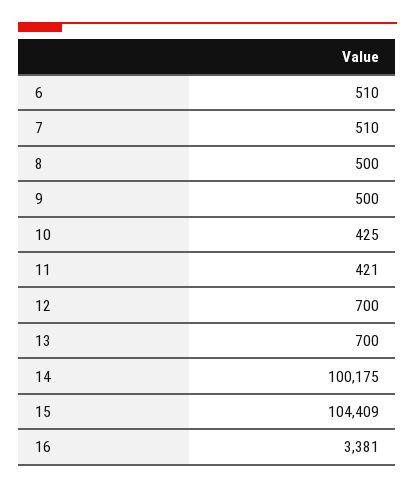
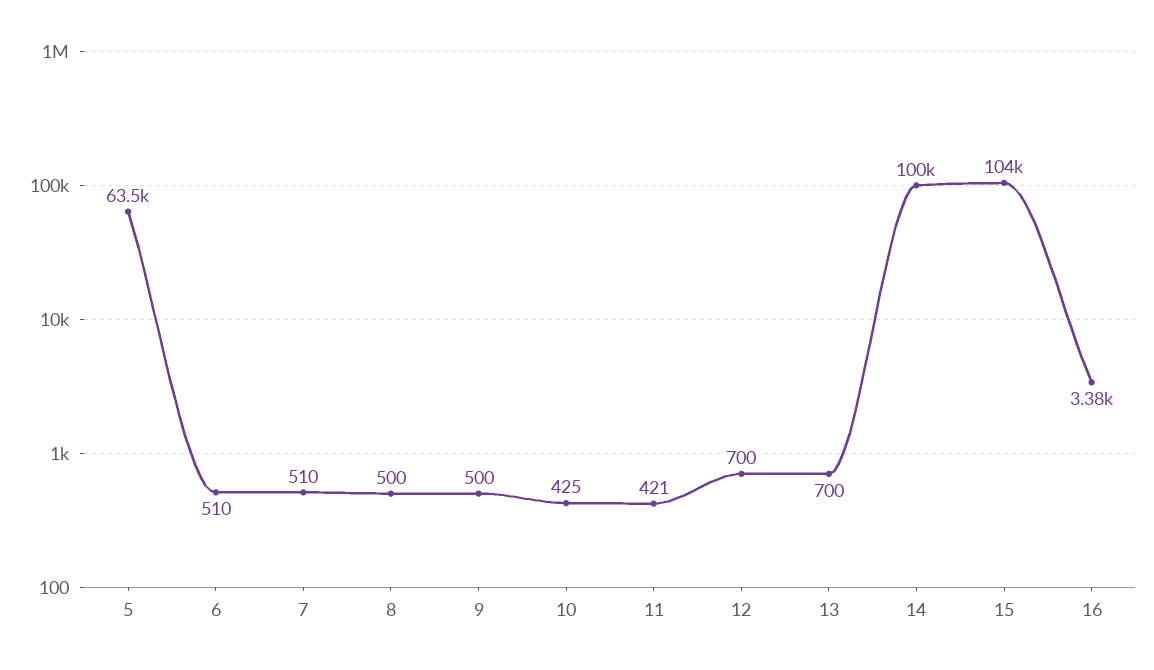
  {
    "6": 510,
    "7": 510,
    "8": 500,
    "9": 500,
    "10": 425,
    "11": 421,
    "12": 700,
    "13": 700,
    "14": 100175,
    "15": 104409,
-   "16": 3381
+   "16": 3381,
+   "5": 63500
  }

